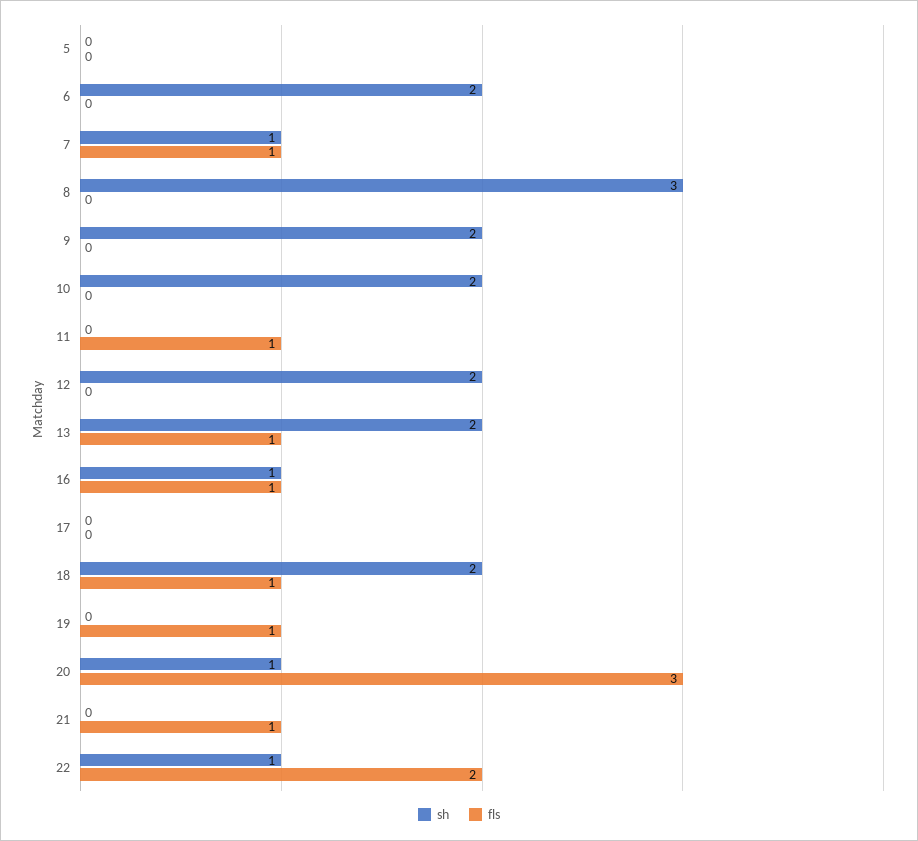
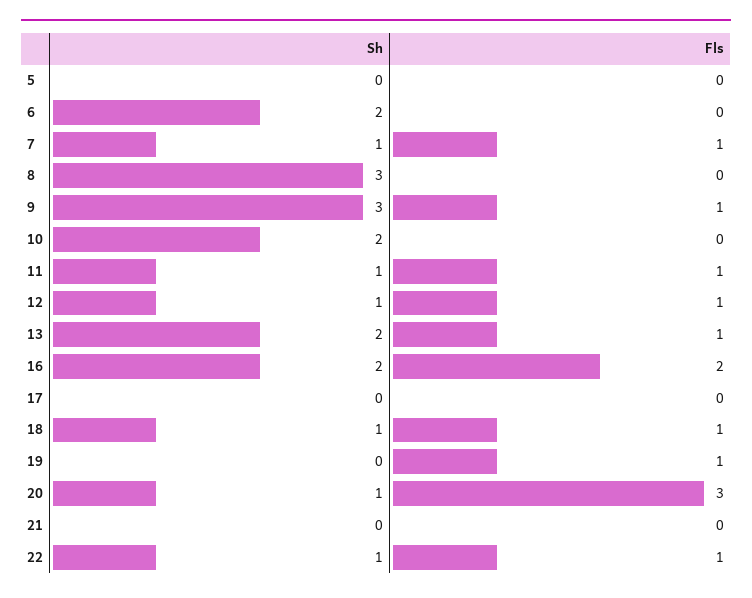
  {
    "sh": {
      "5": 0,
      "6": 2,
      "7": 1,
      "8": 3,
-     "9": 2,
+     "9": 3,
      "10": 2,
-     "11": 0,
+     "11": 1,
-     "12": 2,
+     "12": 1,
      "13": 2,
-     "16": 1,
+     "16": 2,
      "17": 0,
-     "18": 2,
+     "18": 1,
      "19": 0,
      "20": 1,
      "21": 0,
      "22": 1
    },
    "fls": {
      "5": 0,
      "6": 0,
      "7": 1,
      "8": 0,
-     "9": 0,
+     "9": 1,
      "10": 0,
      "11": 1,
-     "12": 0,
+     "12": 1,
      "13": 1,
-     "16": 1,
+     "16": 2,
      "17": 0,
      "18": 1,
      "19": 1,
      "20": 3,
-     "21": 1,
+     "21": 0,
-     "22": 2
+     "22": 1
    }
  }

